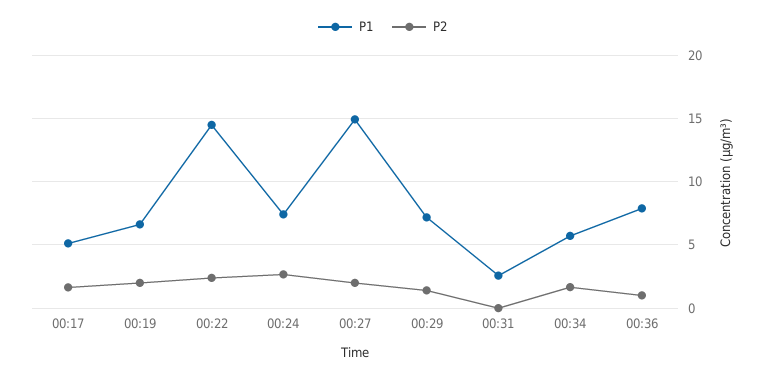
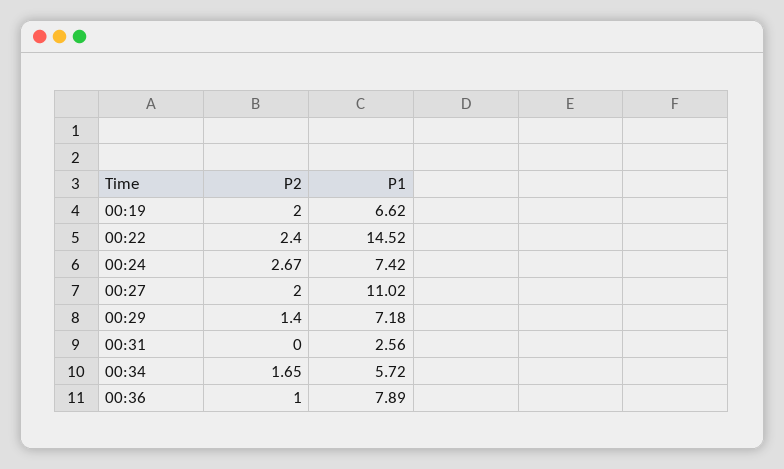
  {
    "P1": {
-     "00:17": 5,
      "00:19": 6.62,
      "00:22": 14.52,
      "00:24": 7.42,
-     "00:27": 15,
+     "00:27": 11.02,
      "00:29": 7.18,
      "00:31": 2.56,
      "00:34": 5.72,
      "00:36": 7.89
    },
    "P2": {
-     "00:17": 1.5,
      "00:19": 2,
      "00:22": 2.4,
      "00:24": 2.67,
      "00:27": 2,
      "00:29": 1.4,
      "00:31": 0,
      "00:34": 1.65,
      "00:36": 1
    }
  }

